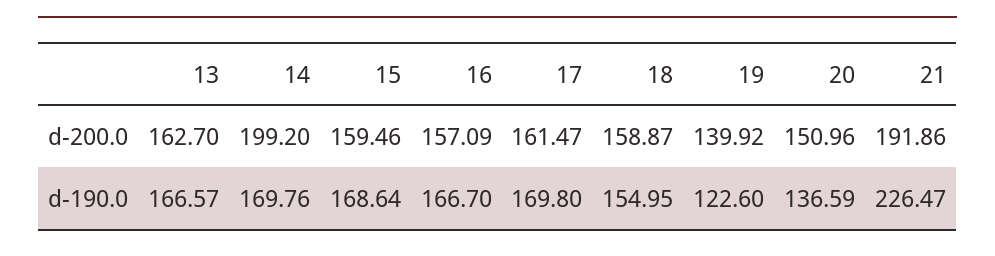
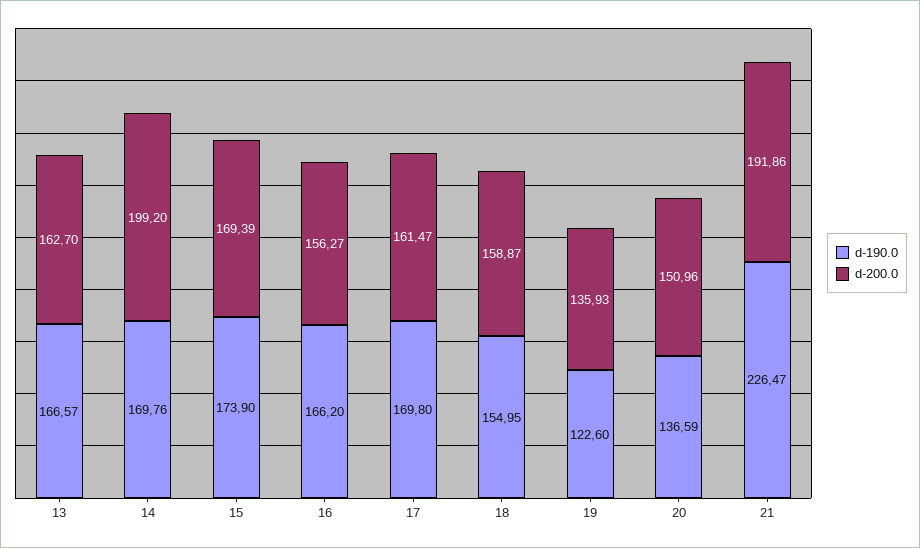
  {
    "d-200.0": {
      "13": 162.7,
      "14": 199.2,
-     "15": 159.46,
+     "15": 169.39,
-     "16": 157.09,
+     "16": 156.27,
      "17": 161.47,
      "18": 158.87,
-     "19": 139.92,
+     "19": 135.93,
      "20": 150.96,
      "21": 191.86
    },
    "d-190.0": {
      "13": 166.57,
      "14": 169.76,
-     "15": 168.64,
+     "15": 173.9,
-     "16": 166.7,
+     "16": 166.2,
      "17": 169.8,
      "18": 154.95,
      "19": 122.6,
      "20": 136.59,
      "21": 226.47
    }
  }

